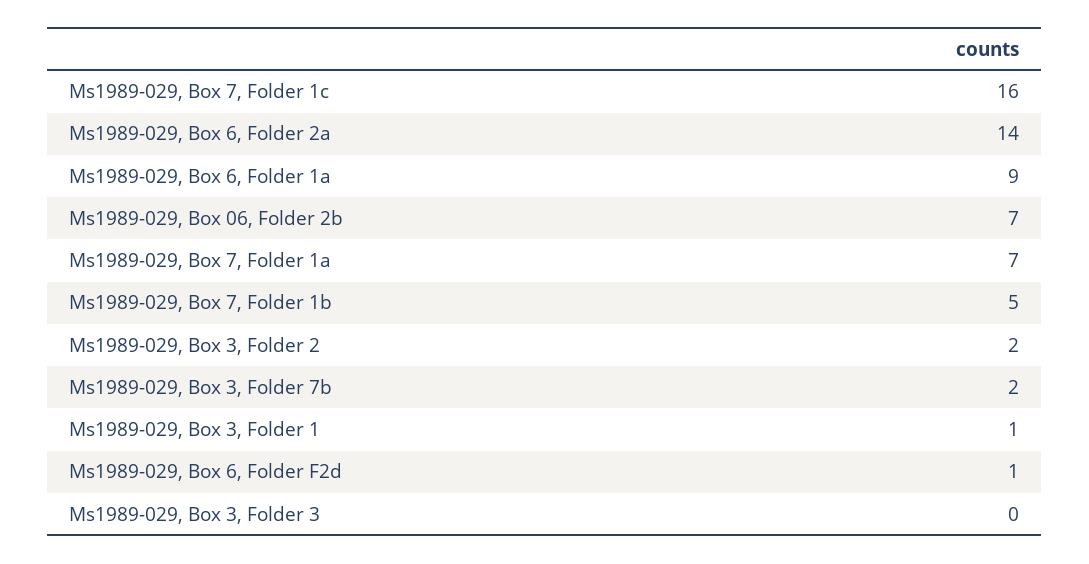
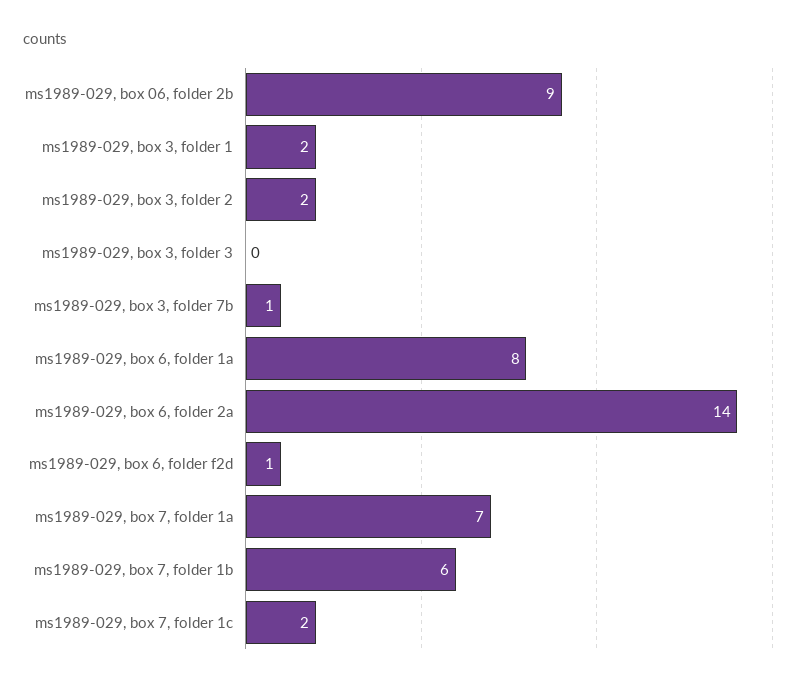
  {
-   "Ms1989-029, Box 7, Folder 1c": 16,
+   "Ms1989-029, Box 7, Folder 1c": 2,
    "Ms1989-029, Box 6, Folder 2a": 14,
-   "Ms1989-029, Box 6, Folder 1a": 9,
+   "Ms1989-029, Box 6, Folder 1a": 8,
-   "Ms1989-029, Box 06, Folder 2b": 7,
+   "Ms1989-029, Box 06, Folder 2b": 9,
    "Ms1989-029, Box 7, Folder 1a": 7,
-   "Ms1989-029, Box 7, Folder 1b": 5,
+   "Ms1989-029, Box 7, Folder 1b": 6,
    "Ms1989-029, Box 3, Folder 2": 2,
-   "Ms1989-029, Box 3, Folder 7b": 2,
+   "Ms1989-029, Box 3, Folder 7b": 1,
-   "Ms1989-029, Box 3, Folder 1": 1,
+   "Ms1989-029, Box 3, Folder 1": 2,
    "Ms1989-029, Box 6, Folder F2d": 1,
    "Ms1989-029, Box 3, Folder 3": 0
  }

